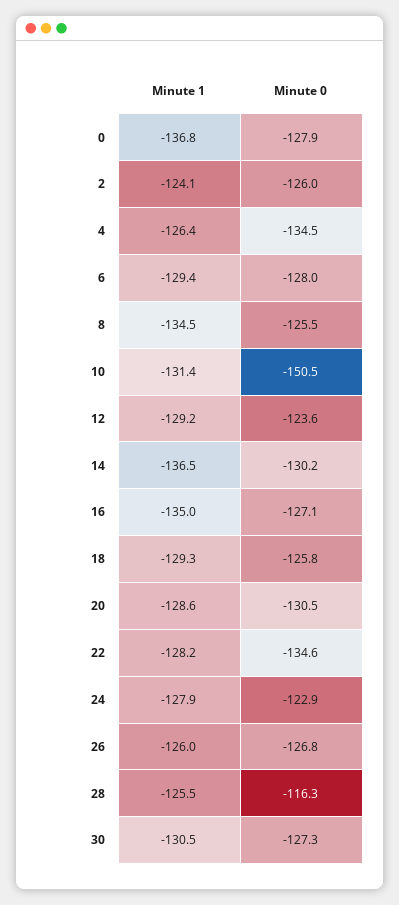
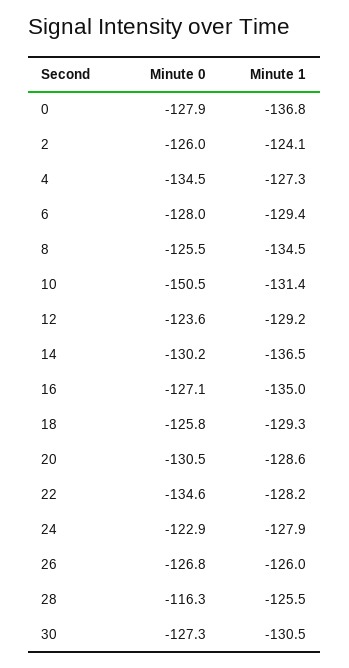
  {
    "Minute 1": {
      "0": -136.8,
      "2": -124.1,
-     "4": -126.4,
+     "4": -127.3,
      "6": -129.4,
      "8": -134.5,
      "10": -131.4,
      "12": -129.2,
      "14": -136.5,
      "16": -135,
      "18": -129.3,
      "20": -128.6,
      "22": -128.2,
      "24": -127.9,
      "26": -126,
      "28": -125.5,
      "30": -130.5
    },
    "Minute 0": {
      "0": -127.9,
      "2": -126,
      "4": -134.5,
      "6": -128,
      "8": -125.5,
      "10": -150.5,
      "12": -123.6,
      "14": -130.2,
      "16": -127.1,
      "18": -125.8,
      "20": -130.5,
      "22": -134.6,
      "24": -122.9,
      "26": -126.8,
      "28": -116.3,
      "30": -127.3
    }
  }

